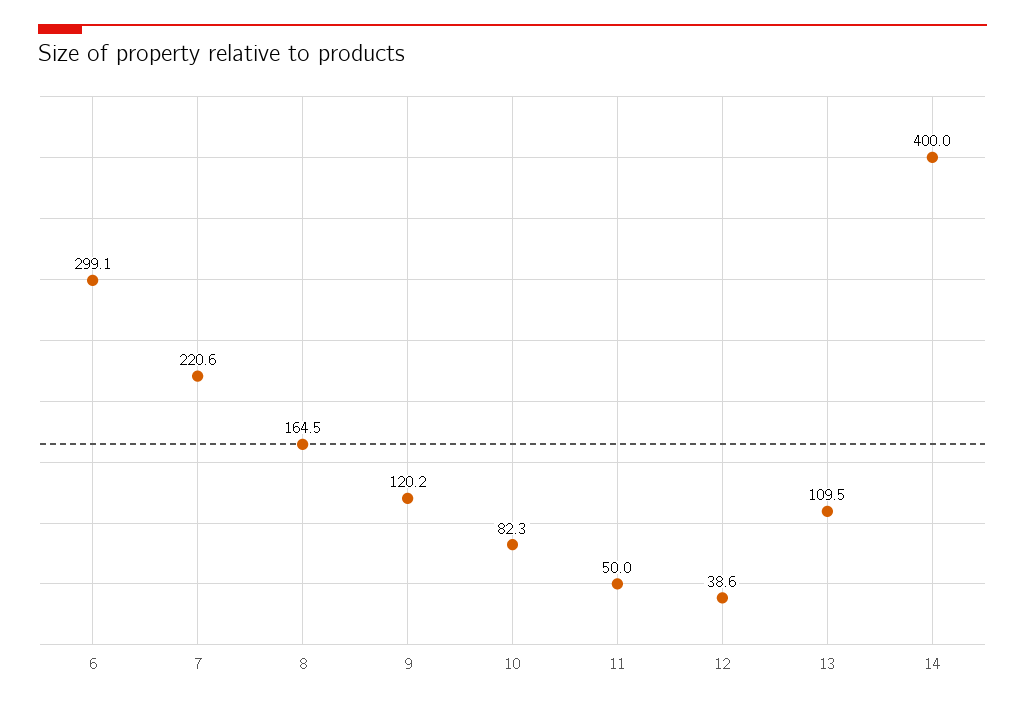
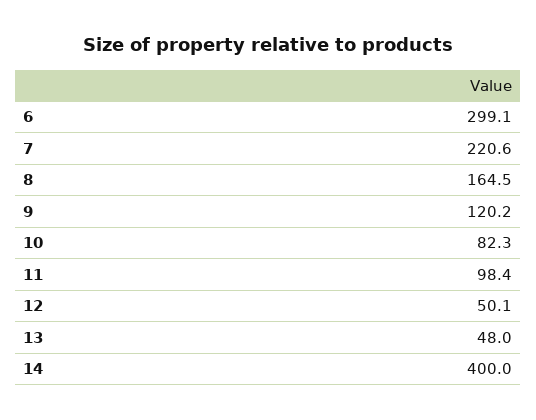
  {
    "6": 299.1,
    "7": 220.6,
    "8": 164.5,
    "9": 120.2,
    "10": 82.3,
-   "11": 50,
+   "11": 98.4,
-   "12": 38.6,
+   "12": 50.1,
-   "13": 109.5,
+   "13": 48,
    "14": 400
  }

